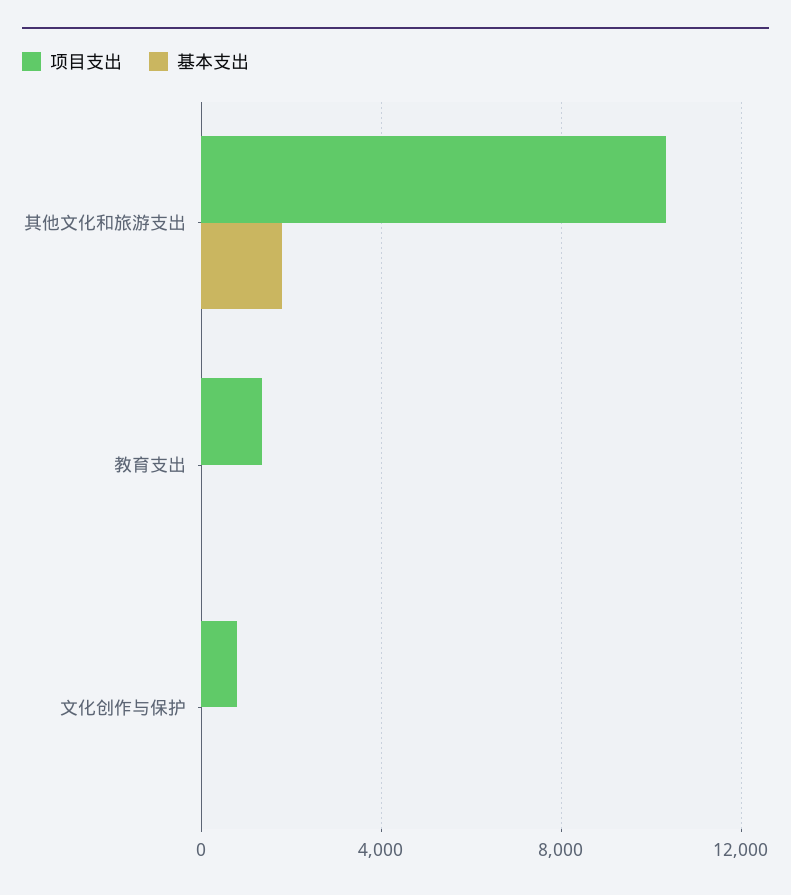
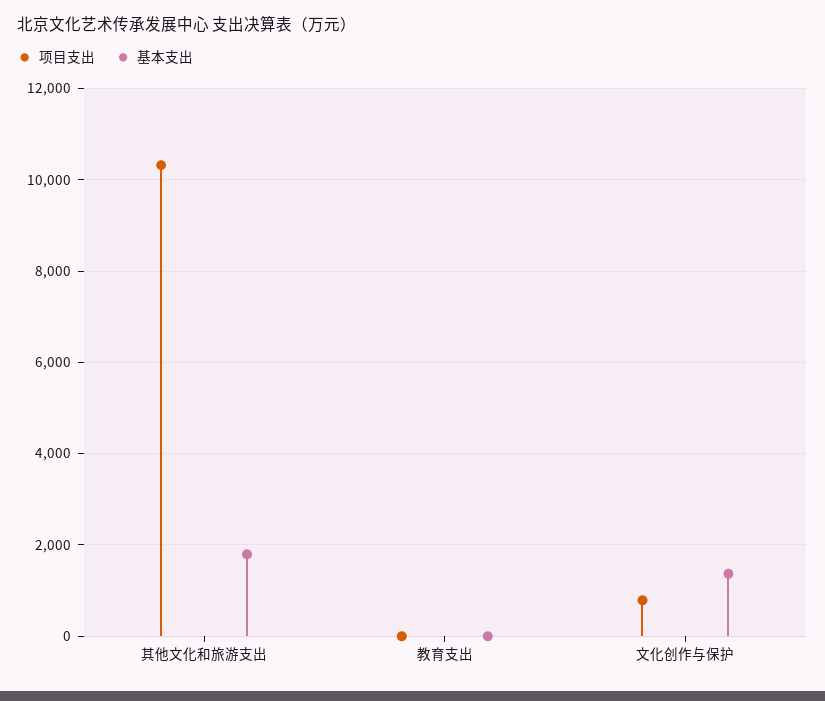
  {
    "项目支出": {
      "其他文化和旅游支出": 10400,
-     "教育支出": 1500,
+     "教育支出": 0,
      "文化创作与保护": 800
    },
    "基本支出": {
      "其他文化和旅游支出": 1800,
      "教育支出": 0,
-     "文化创作与保护": 0
+     "文化创作与保护": 1400
    }
  }

